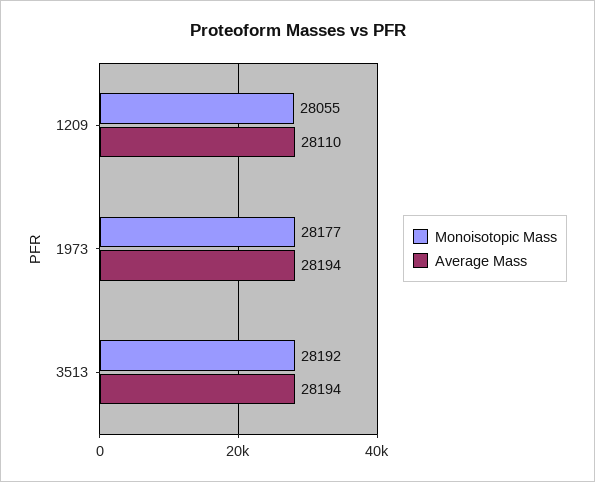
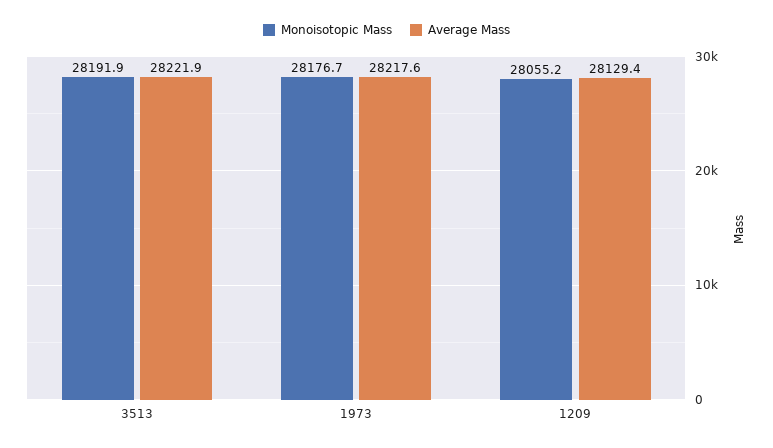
  {
    "Monoisotopic Mass": {
      "1209": 28055.2,
      "1973": 28176.7,
      "3513": 28191.9
    },
    "Average Mass": {
-     "1209": 28110,
+     "1209": 28129.4,
-     "1973": 28194,
+     "1973": 28217.6,
-     "3513": 28194
+     "3513": 28221.9
    }
  }

